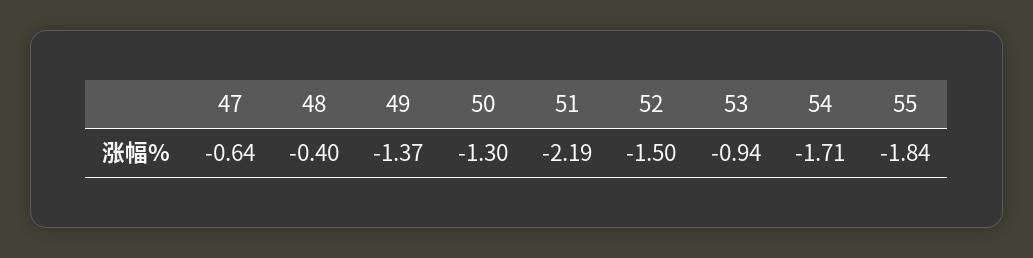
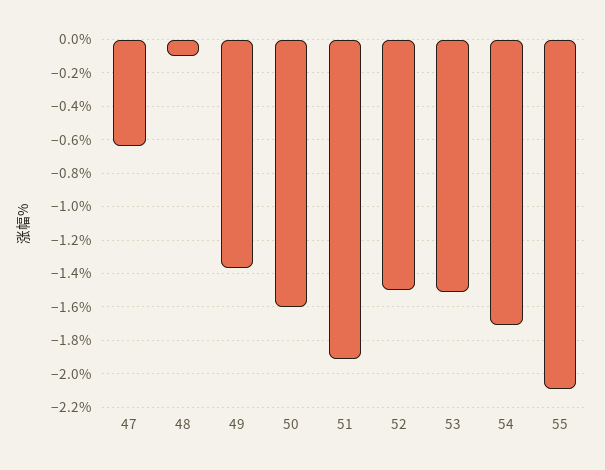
  {
    "47": -0.64,
-   "48": -0.4,
+   "48": -0.1,
    "49": -1.37,
-   "50": -1.3,
+   "50": -1.6,
-   "51": -2.19,
+   "51": -1.9,
    "52": -1.5,
-   "53": -0.94,
+   "53": -1.5,
    "54": -1.71,
-   "55": -1.84
+   "55": -2.1
  }

